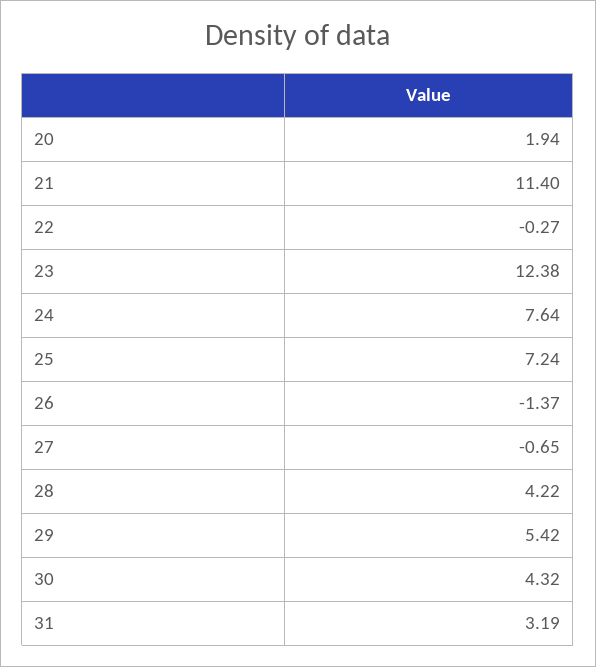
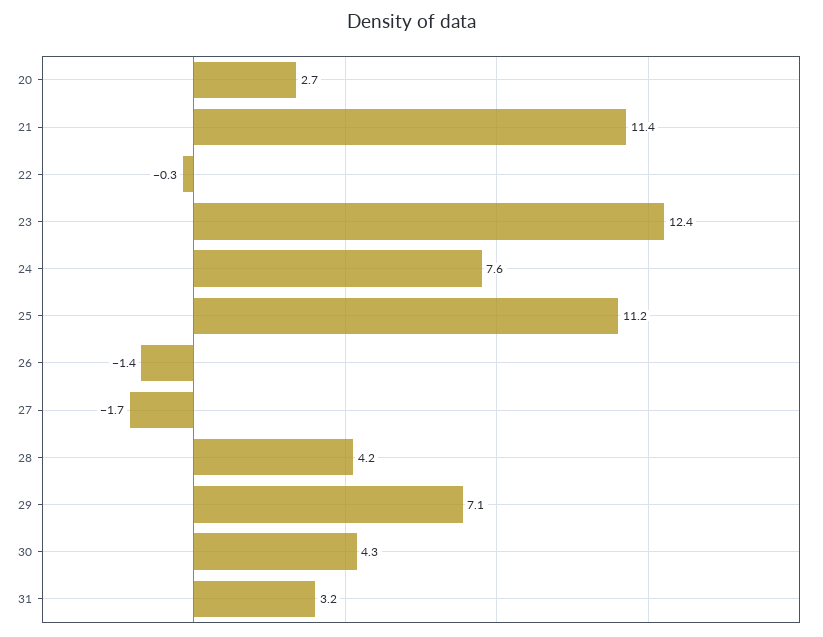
  {
-   "20": 1.94,
+   "20": 2.7,
    "21": 11.4,
    "22": -0.27,
    "23": 12.38,
    "24": 7.64,
-   "25": 7.24,
+   "25": 11.2,
    "26": -1.37,
-   "27": -0.65,
+   "27": -1.7,
    "28": 4.22,
-   "29": 5.42,
+   "29": 7.1,
    "30": 4.32,
    "31": 3.19
  }

